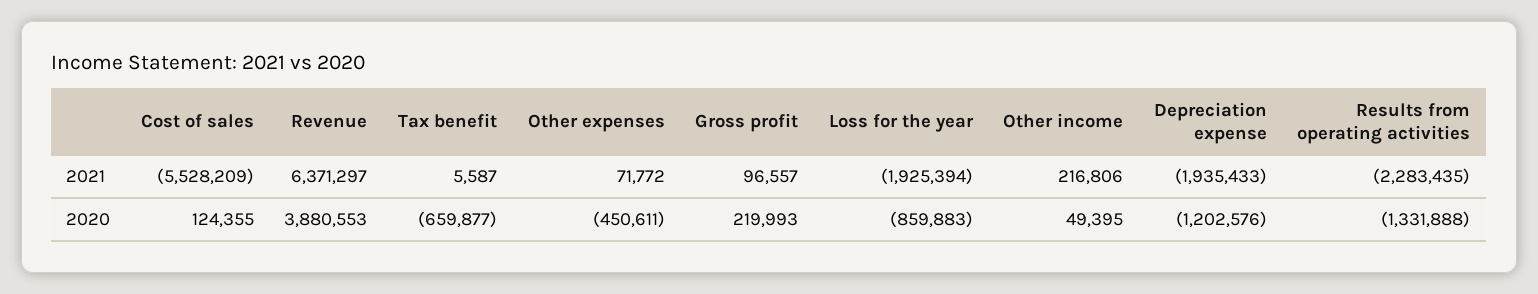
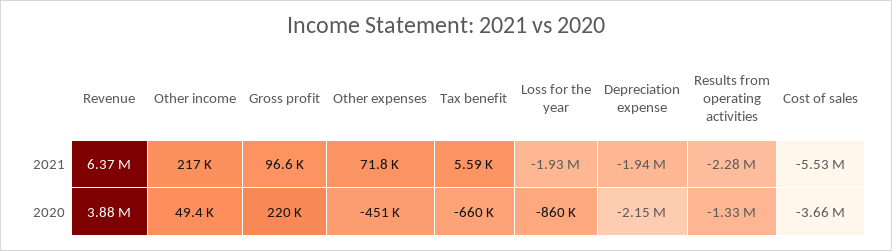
  {
    "Cost of sales": {
      "2021": -5528209,
-     "2020": 124355
+     "2020": -3660000
    },
    "Revenue": {
      "2021": 6371297,
      "2020": 3880553
    },
    "Tax benefit": {
      "2021": 5587,
      "2020": -659877
    },
    "Other expenses": {
      "2021": 71772,
      "2020": -450611
    },
    "Gross profit": {
      "2021": 96557,
      "2020": 219993
    },
    "Loss for the year": {
      "2021": -1925394,
      "2020": -859883
    },
    "Other income": {
      "2021": 216806,
      "2020": 49395
    },
    "Depreciation expense": {
      "2021": -1935433,
-     "2020": -1202576
+     "2020": -2150000
    },
    "Results from operating activities": {
      "2021": -2283435,
      "2020": -1331888
    }
  }

